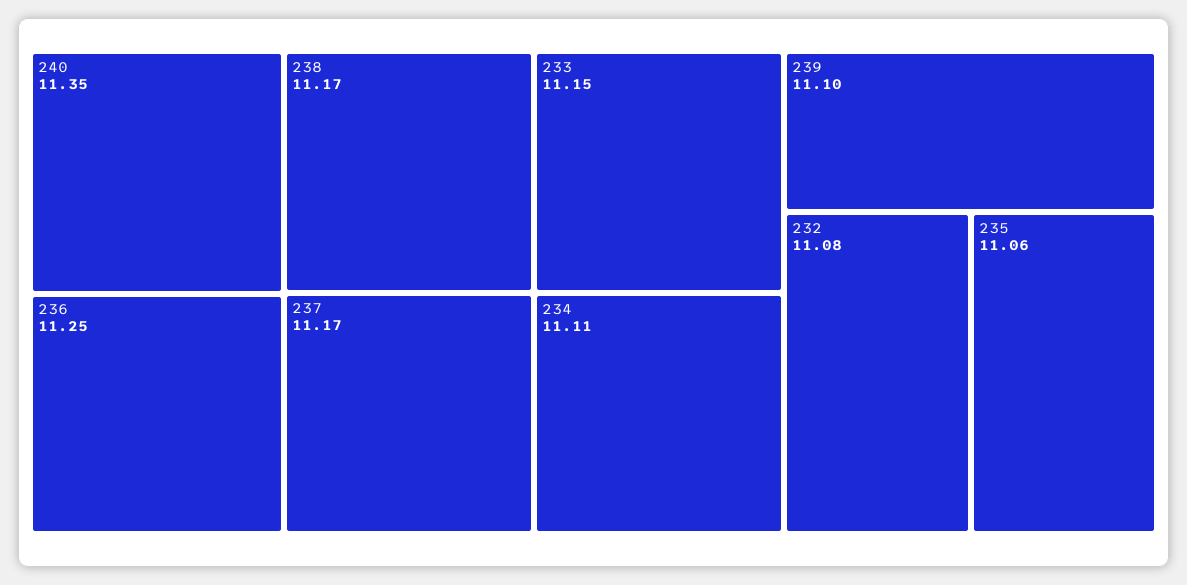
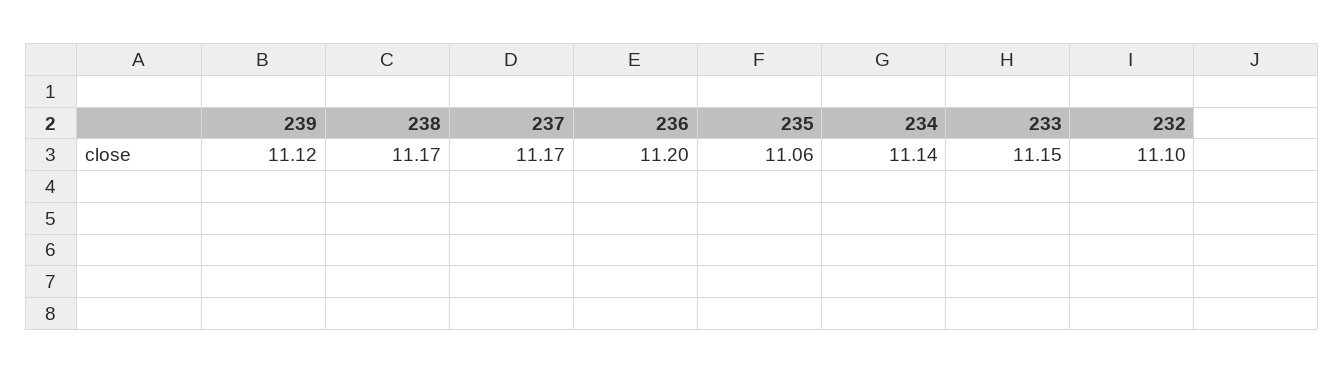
  {
-   "240": 11.35,
-   "236": 11.25,
+   "236": 11.2,
    "238": 11.17,
    "237": 11.17,
    "233": 11.15,
-   "234": 11.11,
+   "234": 11.14,
-   "239": 11.1,
+   "239": 11.12,
-   "232": 11.08,
+   "232": 11.1,
    "235": 11.06
  }

